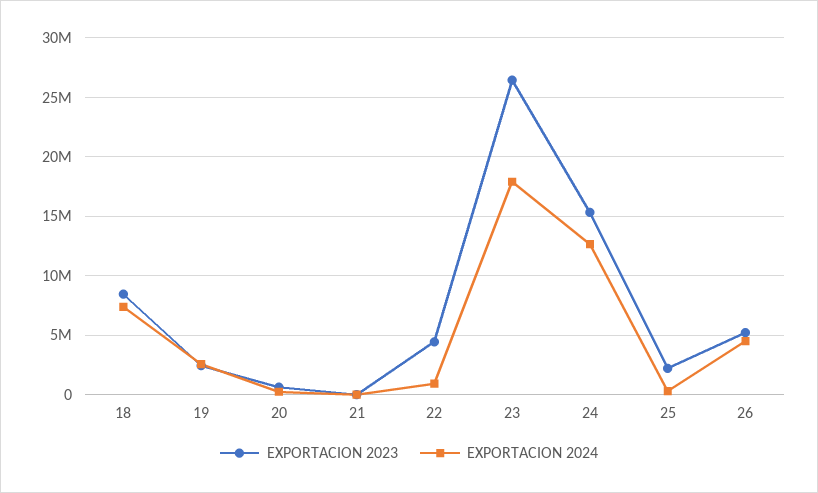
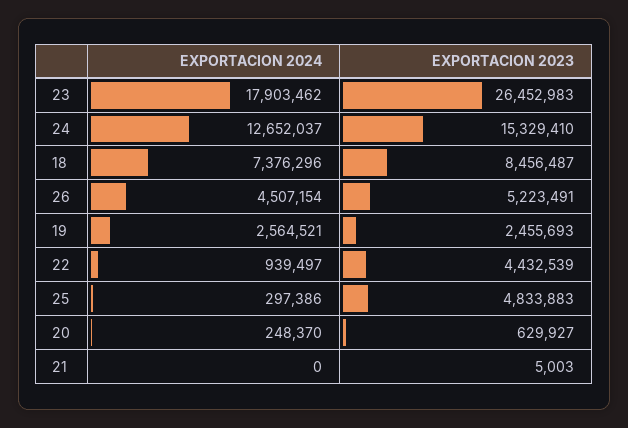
  {
    "EXPORTACION 2023": {
      "18": 8456487,
      "19": 2455693,
      "20": 629927,
      "21": 5003,
      "22": 4432539,
      "23": 26452983,
      "24": 15329410,
-     "25": 2000000,
+     "25": 4833883,
      "26": 5223491
    },
    "EXPORTACION 2024": {
      "18": 7376296,
      "19": 2564521,
      "20": 248370,
      "21": 0,
      "22": 939497,
      "23": 17903462,
      "24": 12652037,
      "25": 297386,
      "26": 4507154
    }
  }

